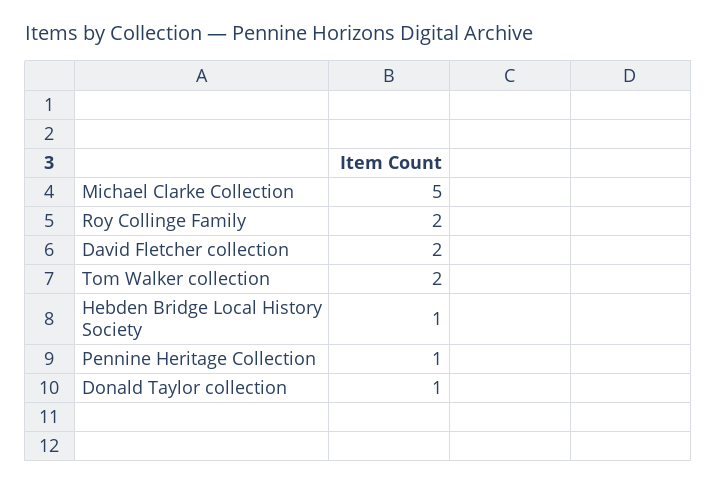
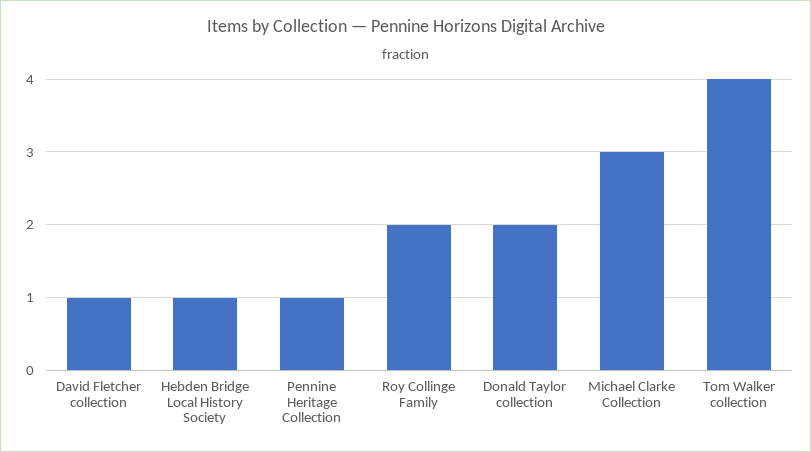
  {
-   "Michael Clarke Collection": 5,
+   "Michael Clarke Collection": 3,
    "Roy Collinge Family": 2,
-   "David Fletcher collection": 2,
+   "David Fletcher collection": 1,
-   "Tom Walker collection": 2,
+   "Tom Walker collection": 4,
    "Hebden Bridge Local History Society": 1,
    "Pennine Heritage Collection": 1,
-   "Donald Taylor collection": 1
+   "Donald Taylor collection": 2
  }

